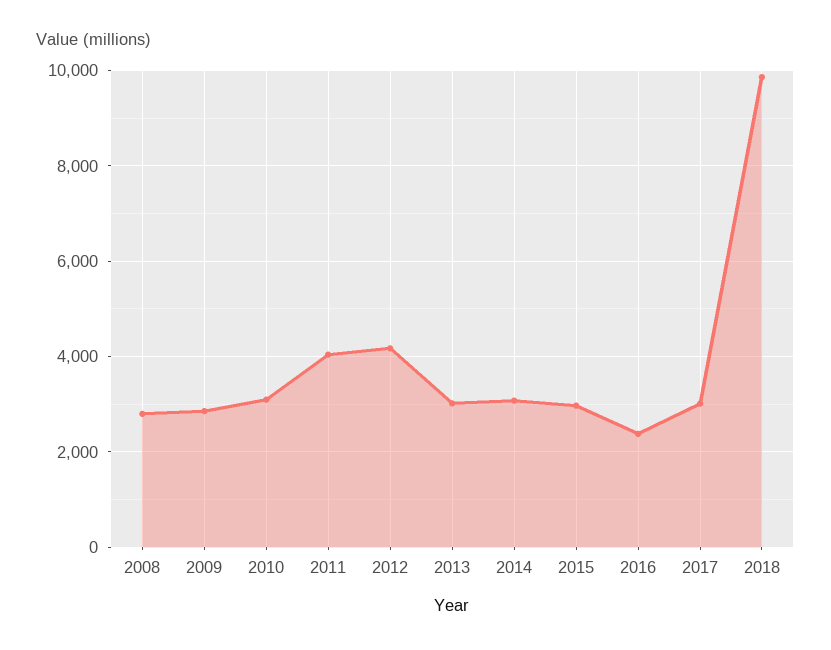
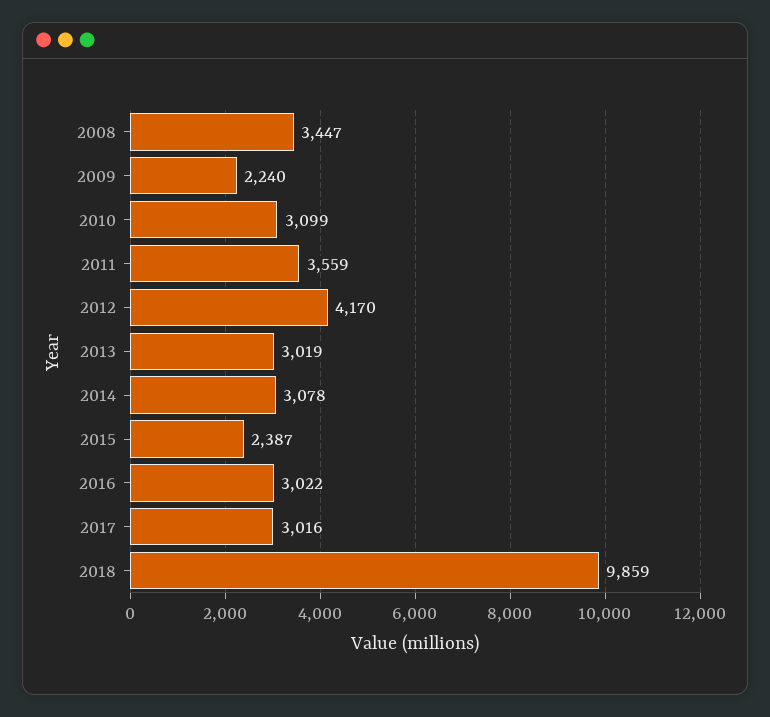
  {
-   "2008": 2800,
+   "2008": 3447,
-   "2009": 2800,
+   "2009": 2240,
    "2010": 3099,
-   "2011": 4000,
+   "2011": 3559,
    "2012": 4170,
    "2013": 3019,
    "2014": 3078,
-   "2015": 3000,
+   "2015": 2387,
-   "2016": 2400,
+   "2016": 3022,
    "2017": 3016,
    "2018": 9859
  }

